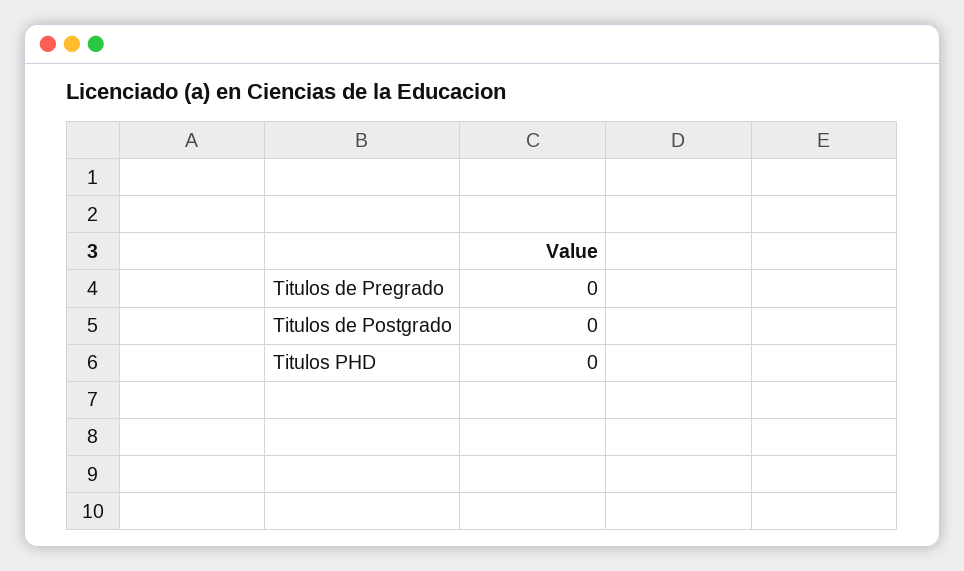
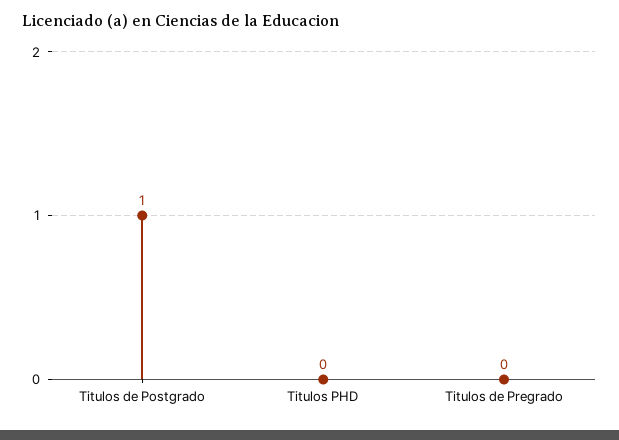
  {
    "Titulos de Pregrado": 0,
-   "Titulos de Postgrado": 0,
+   "Titulos de Postgrado": 1,
    "Titulos PHD": 0
  }

